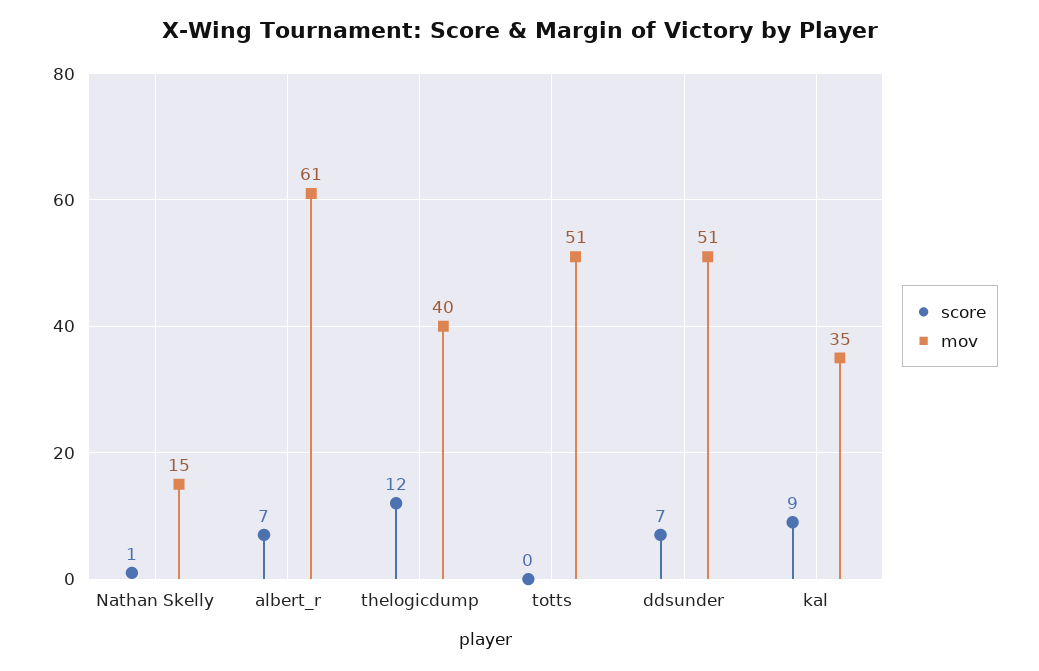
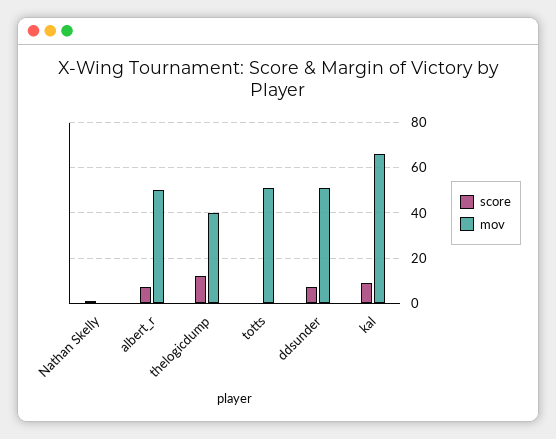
  {
    "score": {
      "Nathan Skelly": 1,
      "albert_r": 7,
      "thelogicdump": 12,
      "totts": 0,
      "ddsunder": 7,
      "kal": 9
    },
    "mov": {
-     "Nathan Skelly": 15,
+     "Nathan Skelly": 0,
-     "albert_r": 61,
+     "albert_r": 50,
      "thelogicdump": 40,
      "totts": 51,
      "ddsunder": 51,
-     "kal": 35
+     "kal": 65
    }
  }

